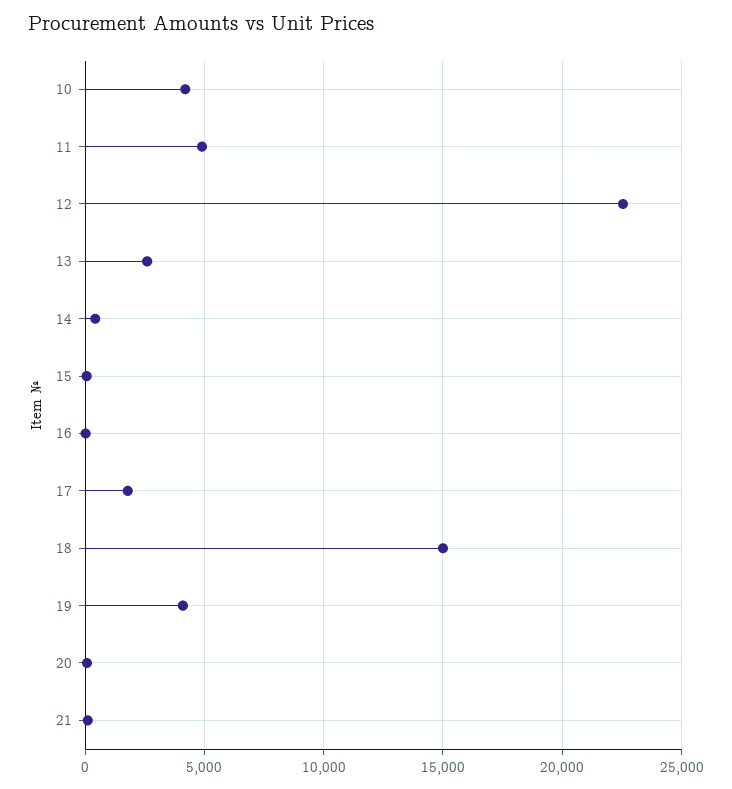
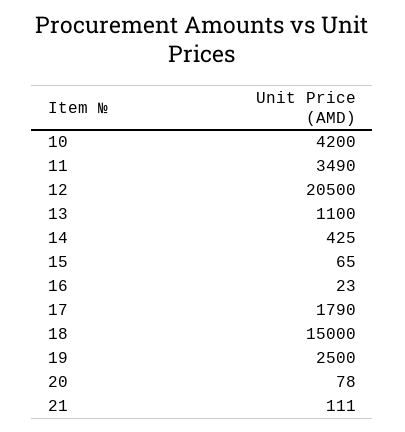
  {
    "10": 4200,
-   "11": 5000,
+   "11": 3490,
-   "12": 22500,
+   "12": 20500,
-   "13": 2500,
+   "13": 1100,
    "14": 425,
    "15": 65,
    "16": 23,
    "17": 1790,
    "18": 15000,
-   "19": 4000,
+   "19": 2500,
    "20": 78,
    "21": 111
  }

